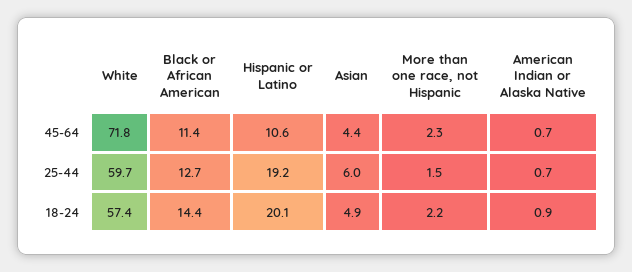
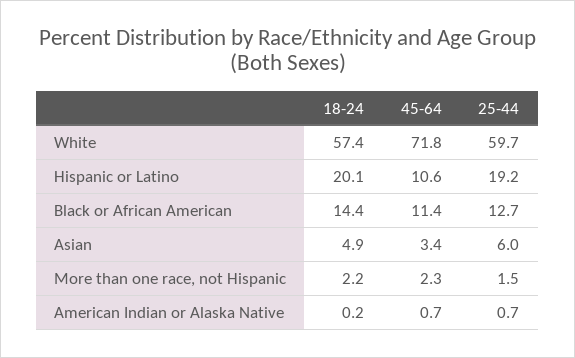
  {
    "White": {
      "45-64": 71.8,
      "25-44": 59.7,
      "18-24": 57.4
    },
    "Black or African American": {
      "45-64": 11.4,
      "25-44": 12.7,
      "18-24": 14.4
    },
    "Hispanic or Latino": {
      "45-64": 10.6,
      "25-44": 19.2,
      "18-24": 20.1
    },
    "Asian": {
-     "45-64": 4.4,
+     "45-64": 3.4,
      "25-44": 6,
      "18-24": 4.9
    },
    "More than one race, not Hispanic": {
      "45-64": 2.3,
      "25-44": 1.5,
      "18-24": 2.2
    },
    "American Indian or Alaska Native": {
      "45-64": 0.7,
      "25-44": 0.7,
-     "18-24": 0.9
+     "18-24": 0.2
    }
  }

